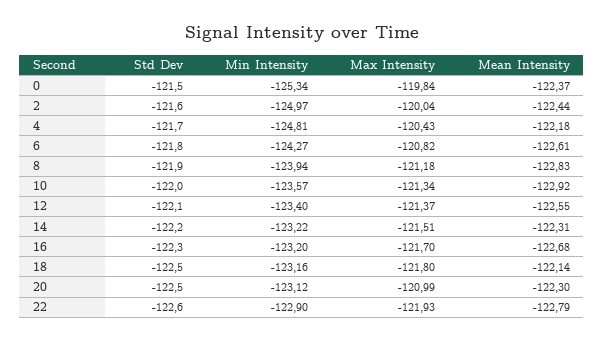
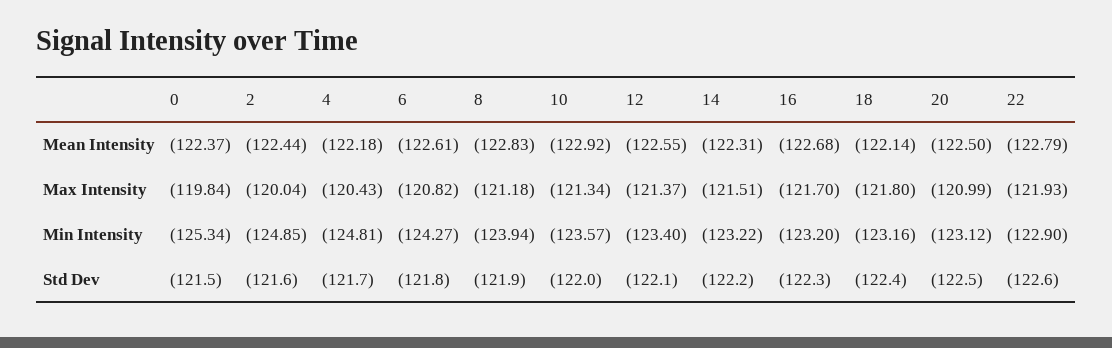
  {
    "Std Dev": {
      "0": -121.5,
      "2": -121.6,
      "4": -121.7,
      "6": -121.8,
      "8": -121.9,
      "10": -122,
      "12": -122.1,
      "14": -122.2,
      "16": -122.3,
-     "18": -122.5,
+     "18": -122.4,
      "20": -122.5,
      "22": -122.6
    },
    "Min Intensity": {
      "0": -125.34,
-     "2": -124.97,
+     "2": -124.85,
      "4": -124.81,
      "6": -124.27,
      "8": -123.94,
      "10": -123.57,
      "12": -123.4,
      "14": -123.22,
      "16": -123.2,
      "18": -123.16,
      "20": -123.12,
      "22": -122.9
    },
    "Max Intensity": {
      "0": -119.84,
      "2": -120.04,
      "4": -120.43,
      "6": -120.82,
      "8": -121.18,
      "10": -121.34,
      "12": -121.37,
      "14": -121.51,
      "16": -121.7,
      "18": -121.8,
      "20": -120.99,
      "22": -121.93
    },
    "Mean Intensity": {
      "0": -122.37,
      "2": -122.44,
      "4": -122.18,
      "6": -122.61,
      "8": -122.83,
      "10": -122.92,
      "12": -122.55,
      "14": -122.31,
      "16": -122.68,
      "18": -122.14,
-     "20": -122.3,
+     "20": -122.5,
      "22": -122.79
    }
  }

